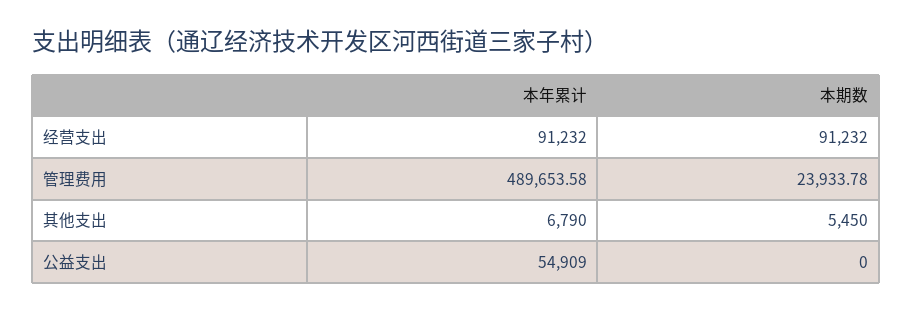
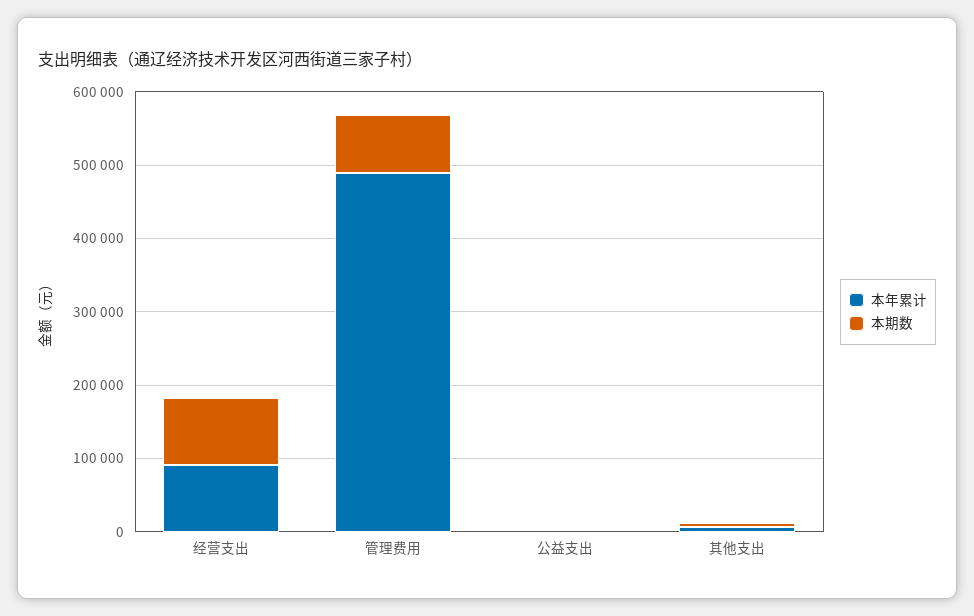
  {
    "本年累计": {
      "经营支出": 91232,
      "管理费用": 489653.58,
      "其他支出": 6790,
-     "公益支出": 54909
+     "公益支出": 0
    },
    "本期数": {
      "经营支出": 91232,
-     "管理费用": 23933.78,
+     "管理费用": 80000,
      "其他支出": 5450,
      "公益支出": 0
    }
  }

